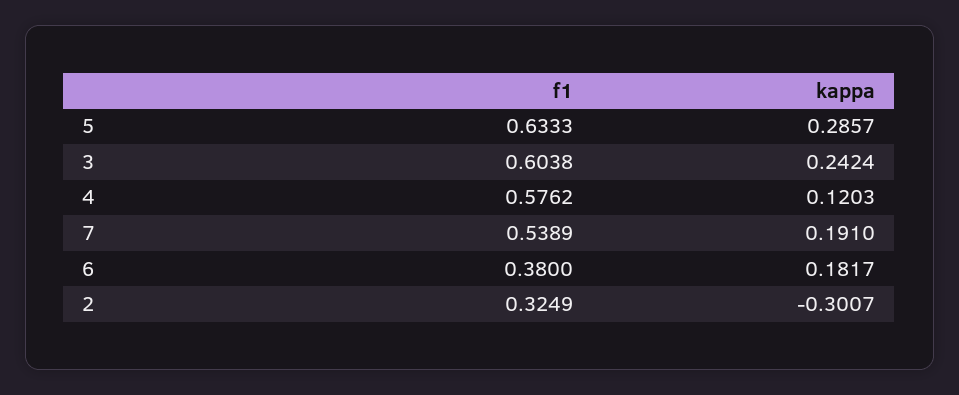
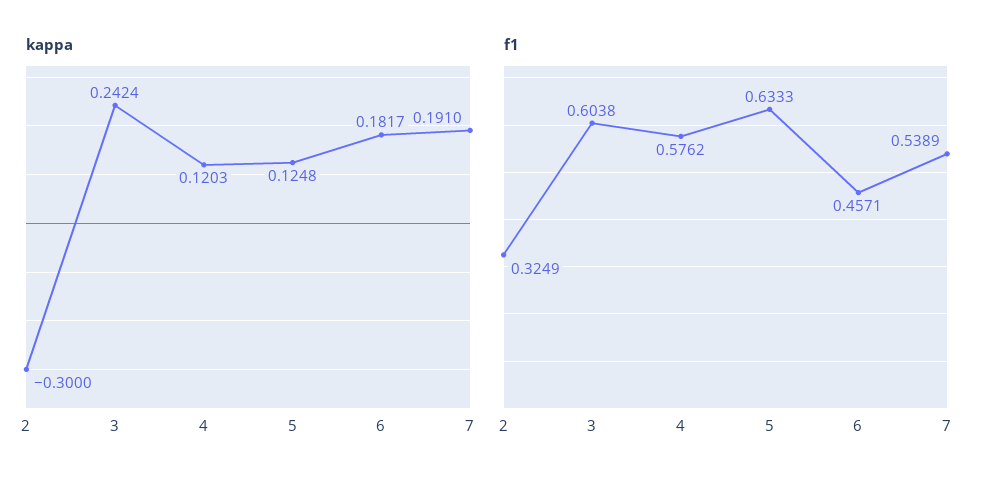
  {
    "f1": {
      "5": 0.6333,
      "3": 0.6038,
      "4": 0.5762,
      "7": 0.5389,
-     "6": 0.38,
+     "6": 0.4571,
      "2": 0.3249
    },
    "kappa": {
-     "5": 0.2857,
+     "5": 0.1248,
      "3": 0.2424,
      "4": 0.1203,
      "7": 0.191,
      "6": 0.1817,
-     "2": -0.3007
+     "2": -0.3
    }
  }

